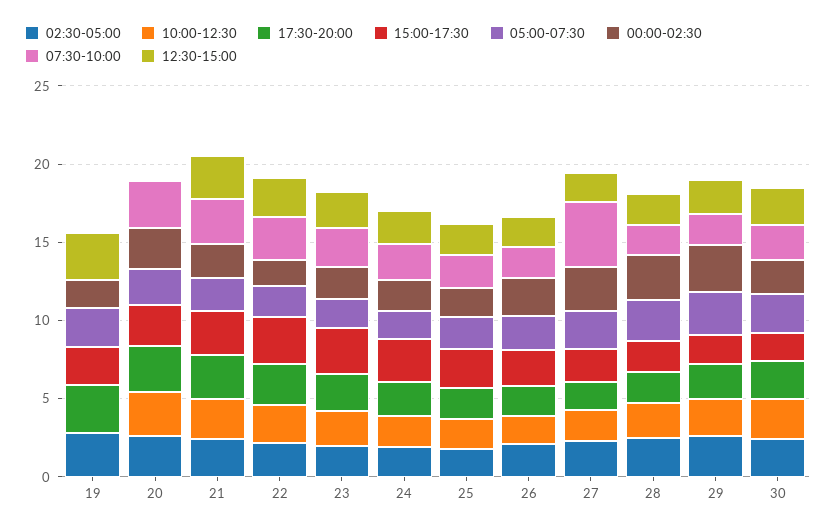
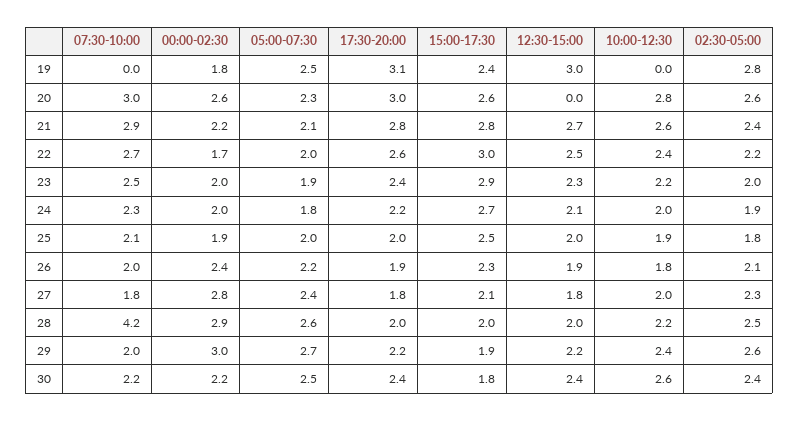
  {
    "02:30-05:00": {
      "19": 2.8,
      "20": 2.6,
      "21": 2.4,
      "22": 2.2,
      "23": 2,
      "24": 1.9,
      "25": 1.8,
      "26": 2.1,
      "27": 2.3,
      "28": 2.5,
      "29": 2.6,
      "30": 2.4
    },
    "10:00-12:30": {
      "19": 0,
      "20": 2.8,
      "21": 2.6,
      "22": 2.4,
      "23": 2.2,
      "24": 2,
      "25": 1.9,
      "26": 1.8,
      "27": 2,
      "28": 2.2,
      "29": 2.4,
      "30": 2.6
    },
    "17:30-20:00": {
      "19": 3.1,
      "20": 3,
      "21": 2.8,
      "22": 2.6,
      "23": 2.4,
      "24": 2.2,
      "25": 2,
      "26": 1.9,
      "27": 1.8,
      "28": 2,
      "29": 2.2,
      "30": 2.4
    },
    "15:00-17:30": {
      "19": 2.4,
      "20": 2.6,
      "21": 2.8,
      "22": 3,
      "23": 2.9,
      "24": 2.7,
      "25": 2.5,
      "26": 2.3,
      "27": 2.1,
      "28": 2,
      "29": 1.9,
      "30": 1.8
    },
    "05:00-07:30": {
      "19": 2.5,
      "20": 2.3,
      "21": 2.1,
      "22": 2,
      "23": 1.9,
      "24": 1.8,
      "25": 2,
      "26": 2.2,
      "27": 2.4,
      "28": 2.6,
      "29": 2.7,
      "30": 2.5
    },
    "00:00-02:30": {
      "19": 1.8,
      "20": 2.6,
      "21": 2.2,
      "22": 1.7,
      "23": 2,
      "24": 2,
      "25": 1.9,
      "26": 2.4,
      "27": 2.8,
      "28": 2.9,
      "29": 3,
      "30": 2.2
    },
    "07:30-10:00": {
      "19": 0,
      "20": 3,
      "21": 2.9,
      "22": 2.7,
      "23": 2.5,
      "24": 2.3,
      "25": 2.1,
      "26": 2,
-     "27": 4,
+     "27": 1.8,
-     "28": 2,
+     "28": 4.2,
      "29": 2,
      "30": 2.2
    },
    "12:30-15:00": {
      "19": 3,
      "20": 0,
      "21": 2.7,
      "22": 2.5,
      "23": 2.3,
      "24": 2.1,
      "25": 2,
      "26": 1.9,
      "27": 1.8,
      "28": 2,
      "29": 2.2,
      "30": 2.4
    }
  }

